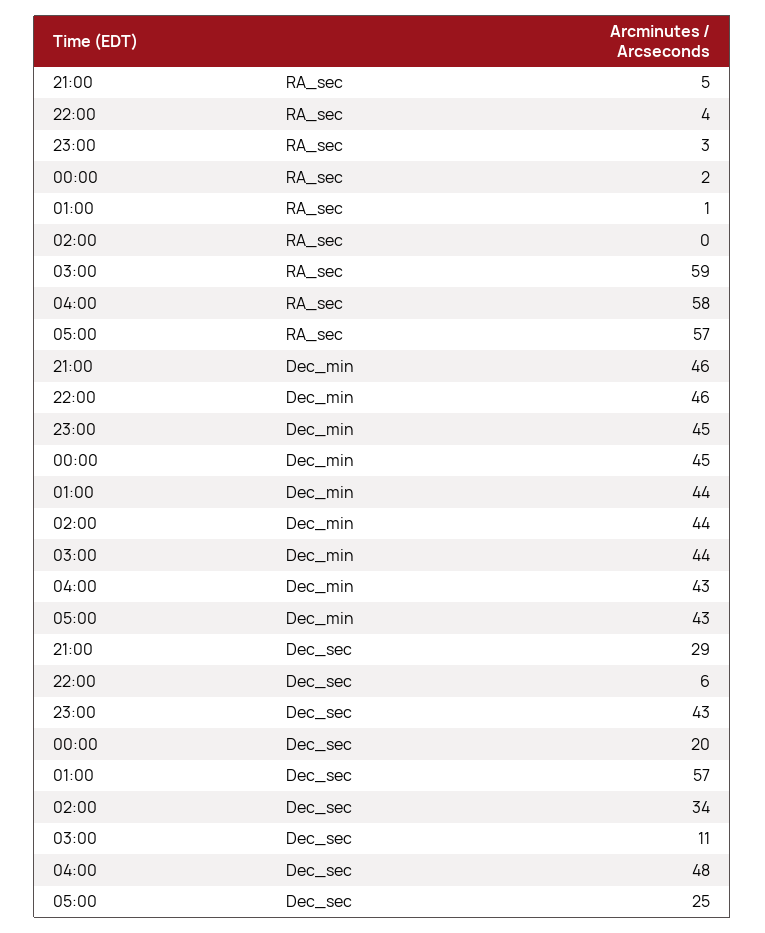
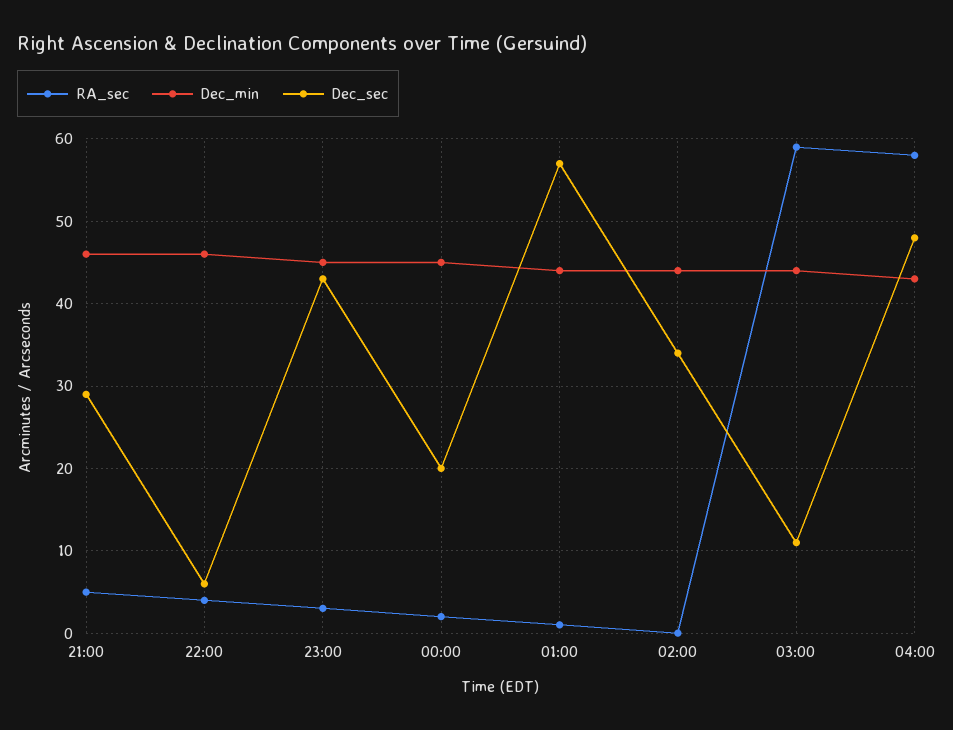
  {
    "RA_sec": {
      "21:00": 5,
      "22:00": 4,
      "23:00": 3,
      "00:00": 2,
      "01:00": 1,
      "02:00": 0,
      "03:00": 59,
-     "04:00": 58,
+     "04:00": 58
-     "05:00": 57
    },
    "Dec_min": {
      "21:00": 46,
      "22:00": 46,
      "23:00": 45,
      "00:00": 45,
      "01:00": 44,
      "02:00": 44,
      "03:00": 44,
-     "04:00": 43,
+     "04:00": 43
-     "05:00": 43
    },
    "Dec_sec": {
      "21:00": 29,
      "22:00": 6,
      "23:00": 43,
      "00:00": 20,
      "01:00": 57,
      "02:00": 34,
      "03:00": 11,
-     "04:00": 48,
+     "04:00": 48
-     "05:00": 25
    }
  }

